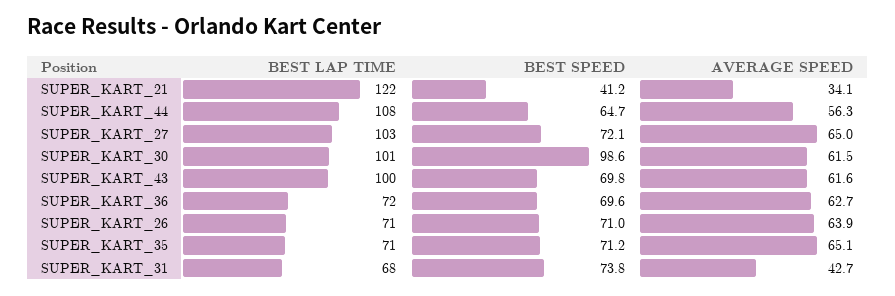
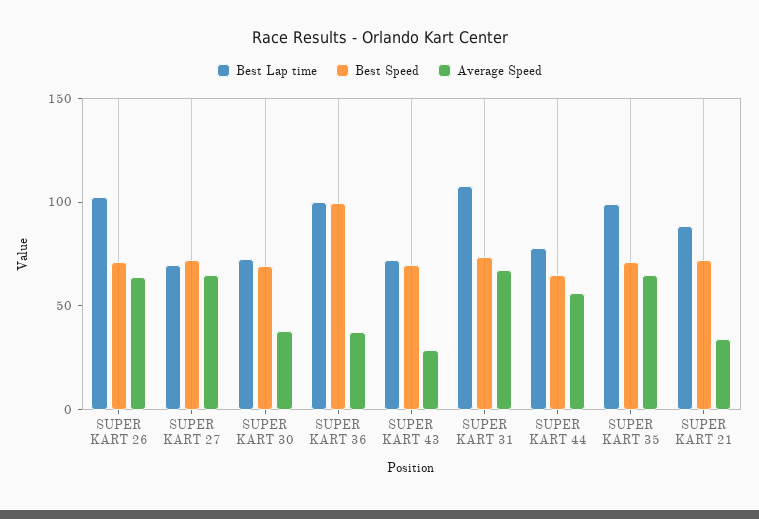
  {
    "BEST LAP TIME": {
-     "SUPER_KART_21": 122,
+     "SUPER_KART_21": 90,
-     "SUPER_KART_44": 108,
+     "SUPER_KART_44": 80,
-     "SUPER_KART_27": 103,
+     "SUPER_KART_27": 70,
-     "SUPER_KART_30": 101,
+     "SUPER_KART_30": 70,
-     "SUPER_KART_43": 100,
+     "SUPER_KART_43": 70,
-     "SUPER_KART_36": 72,
+     "SUPER_KART_36": 100,
-     "SUPER_KART_26": 71,
+     "SUPER_KART_26": 100,
-     "SUPER_KART_35": 71,
+     "SUPER_KART_35": 100,
-     "SUPER_KART_31": 68
+     "SUPER_KART_31": 110
    },
    "BEST SPEED": {
-     "SUPER_KART_21": 41.2,
+     "SUPER_KART_21": 70,
      "SUPER_KART_44": 64.7,
      "SUPER_KART_27": 72.1,
-     "SUPER_KART_30": 98.6,
+     "SUPER_KART_30": 70,
      "SUPER_KART_43": 69.8,
-     "SUPER_KART_36": 69.6,
+     "SUPER_KART_36": 100,
      "SUPER_KART_26": 71,
      "SUPER_KART_35": 71.2,
      "SUPER_KART_31": 73.8
    },
    "AVERAGE SPEED": {
      "SUPER_KART_21": 34.1,
      "SUPER_KART_44": 56.3,
      "SUPER_KART_27": 65,
-     "SUPER_KART_30": 61.5,
+     "SUPER_KART_30": 40,
-     "SUPER_KART_43": 61.6,
+     "SUPER_KART_43": 30,
-     "SUPER_KART_36": 62.7,
+     "SUPER_KART_36": 40,
      "SUPER_KART_26": 63.9,
      "SUPER_KART_35": 65.1,
-     "SUPER_KART_31": 42.7
+     "SUPER_KART_31": 70
    }
  }

